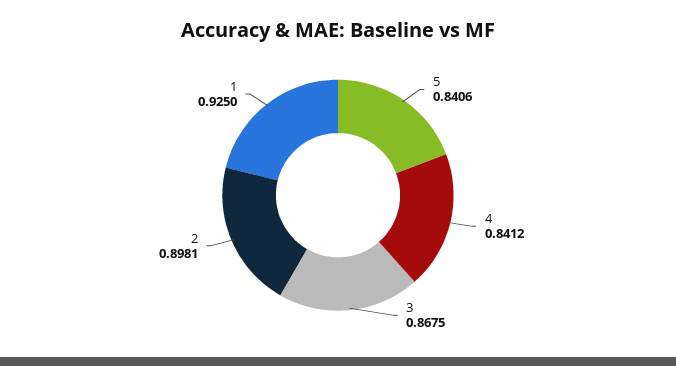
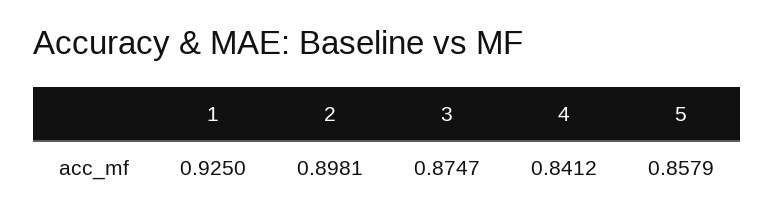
  {
-   "5": 0.8406,
+   "5": 0.8579,
    "4": 0.8412,
-   "3": 0.8675,
+   "3": 0.8747,
    "2": 0.8981,
    "1": 0.925
  }

